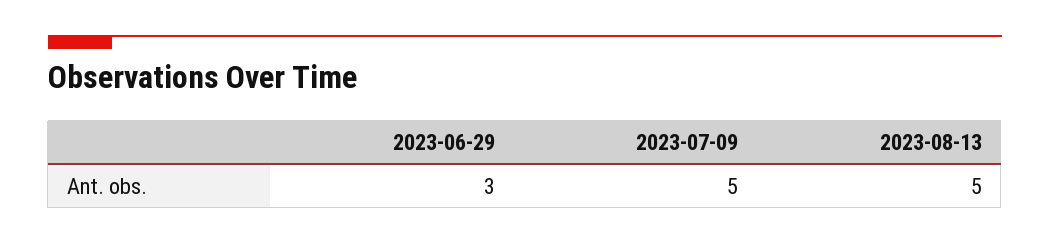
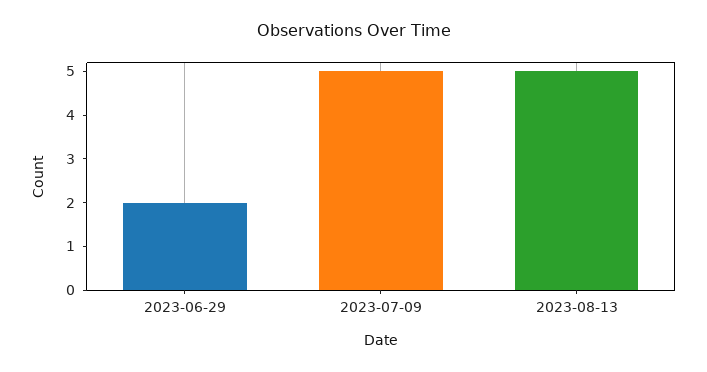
  {
-   "2023-06-29": 3,
+   "2023-06-29": 2,
    "2023-07-09": 5,
    "2023-08-13": 5
  }

